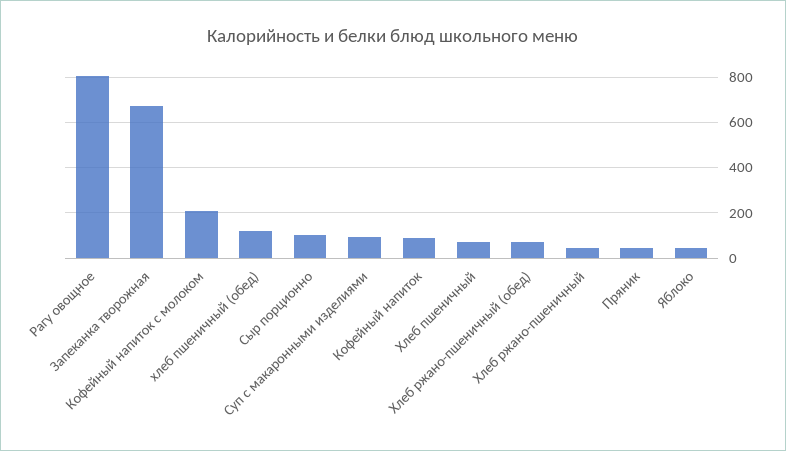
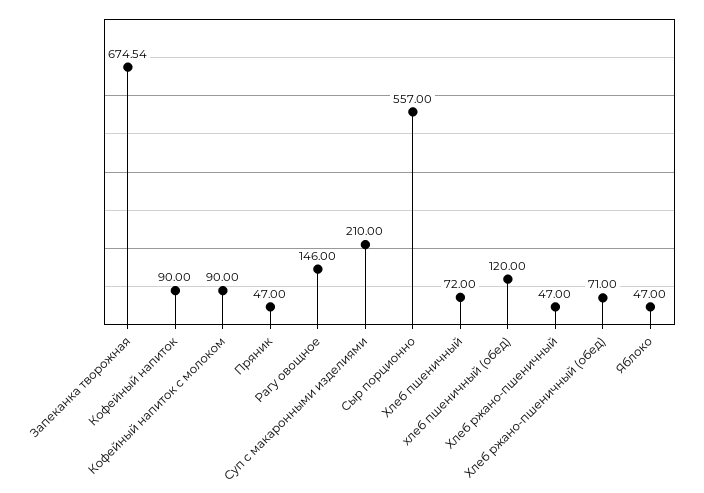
  {
-   "Рагу овощное": 800,
+   "Рагу овощное": 146,
    "Запеканка творожная": 674.54,
-   "Кофейный напиток с молоком": 200,
+   "Кофейный напиток с молоком": 90,
    "хлеб пшеничный (обед)": 120,
-   "Сыр порционно": 100,
+   "Сыр порционно": 557,
-   "Суп с макаронными изделиями": 100,
+   "Суп с макаронными изделиями": 210,
    "Кофейный напиток": 90,
    "Хлеб пшеничный": 72,
    "Хлеб ржано-пшеничный (обед)": 71,
    "Хлеб ржано-пшеничный": 47,
    "Пряник": 47,
    "Яблоко": 47
  }

